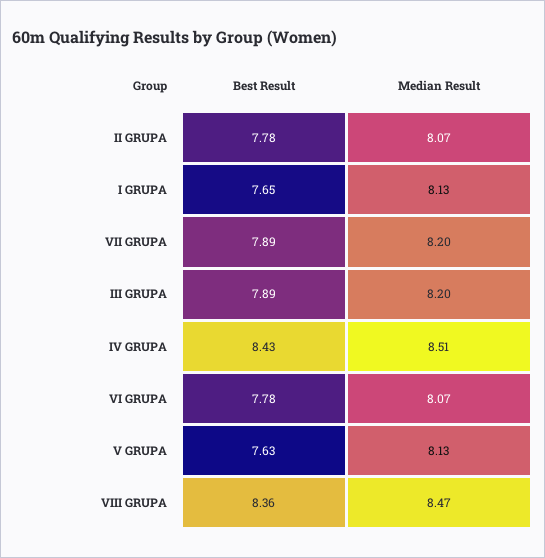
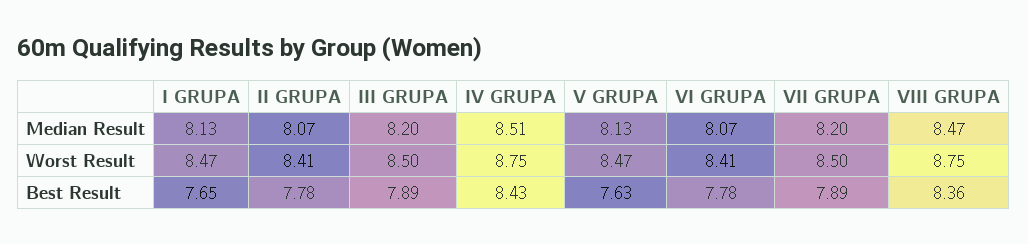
  {
    "Best Result": {
      "II GRUPA": 7.78,
      "I GRUPA": 7.65,
      "VII GRUPA": 7.89,
      "III GRUPA": 7.89,
      "IV GRUPA": 8.43,
      "VI GRUPA": 7.78,
      "V GRUPA": 7.63,
      "VIII GRUPA": 8.36
    },
    "Median Result": {
      "II GRUPA": 8.07,
      "I GRUPA": 8.13,
      "VII GRUPA": 8.2,
      "III GRUPA": 8.2,
      "IV GRUPA": 8.51,
      "VI GRUPA": 8.07,
      "V GRUPA": 8.13,
      "VIII GRUPA": 8.47
-   }
+   },
+   "Worst Result": {
+     "I GRUPA": 8.47,
+     "II GRUPA": 8.41,
+     "III GRUPA": 8.5,
+     "IV GRUPA": 8.75,
+     "V GRUPA": 8.47,
+     "VI GRUPA": 8.41,
+     "VII GRUPA": 8.5,
+     "VIII GRUPA": 8.75
+   }
  }

